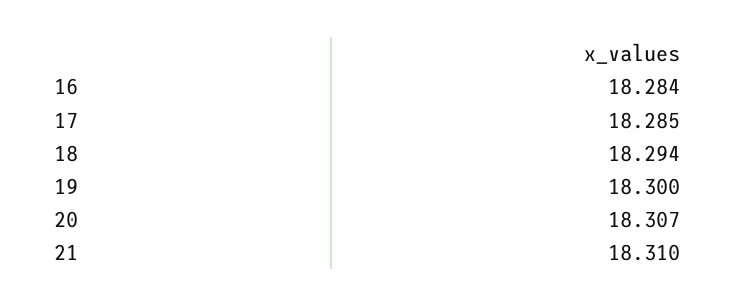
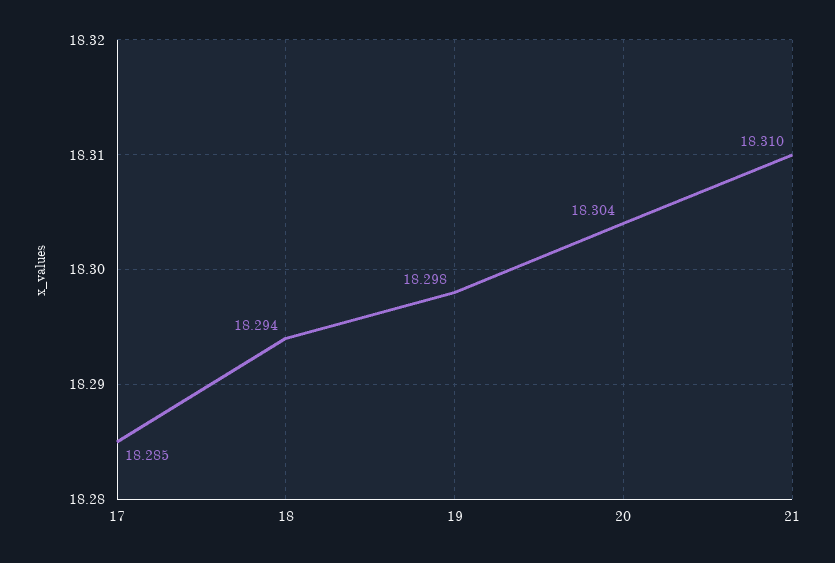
  {
-   "16": 18.284,
    "17": 18.285,
    "18": 18.294,
-   "19": 18.3,
+   "19": 18.298,
-   "20": 18.307,
+   "20": 18.304,
    "21": 18.31
  }

